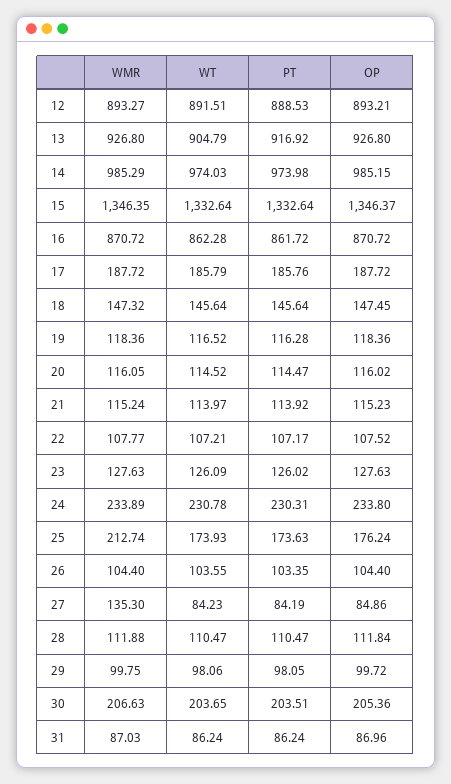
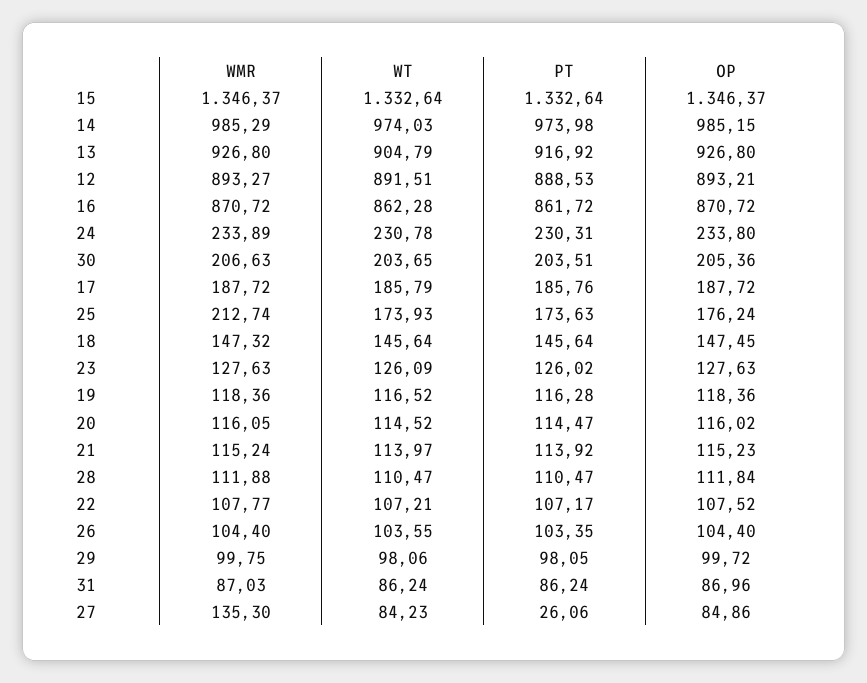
  {
    "WMR": {
      "12": 893.27,
      "13": 926.8,
      "14": 985.29,
-     "15": 1346.35,
+     "15": 1346.37,
      "16": 870.72,
      "17": 187.72,
      "18": 147.32,
      "19": 118.36,
      "20": 116.05,
      "21": 115.24,
      "22": 107.77,
      "23": 127.63,
      "24": 233.89,
      "25": 212.74,
      "26": 104.4,
      "27": 135.3,
      "28": 111.88,
      "29": 99.75,
      "30": 206.63,
      "31": 87.03
    },
    "WT": {
      "12": 891.51,
      "13": 904.79,
      "14": 974.03,
      "15": 1332.64,
      "16": 862.28,
      "17": 185.79,
      "18": 145.64,
      "19": 116.52,
      "20": 114.52,
      "21": 113.97,
      "22": 107.21,
      "23": 126.09,
      "24": 230.78,
      "25": 173.93,
      "26": 103.55,
      "27": 84.23,
      "28": 110.47,
      "29": 98.06,
      "30": 203.65,
      "31": 86.24
    },
    "PT": {
      "12": 888.53,
      "13": 916.92,
      "14": 973.98,
      "15": 1332.64,
      "16": 861.72,
      "17": 185.76,
      "18": 145.64,
      "19": 116.28,
      "20": 114.47,
      "21": 113.92,
      "22": 107.17,
      "23": 126.02,
      "24": 230.31,
      "25": 173.63,
      "26": 103.35,
-     "27": 84.19,
+     "27": 26.06,
      "28": 110.47,
      "29": 98.05,
      "30": 203.51,
      "31": 86.24
    },
    "OP": {
      "12": 893.21,
      "13": 926.8,
      "14": 985.15,
      "15": 1346.37,
      "16": 870.72,
      "17": 187.72,
      "18": 147.45,
      "19": 118.36,
      "20": 116.02,
      "21": 115.23,
      "22": 107.52,
      "23": 127.63,
      "24": 233.8,
      "25": 176.24,
      "26": 104.4,
      "27": 84.86,
      "28": 111.84,
      "29": 99.72,
      "30": 205.36,
      "31": 86.96
    }
  }

